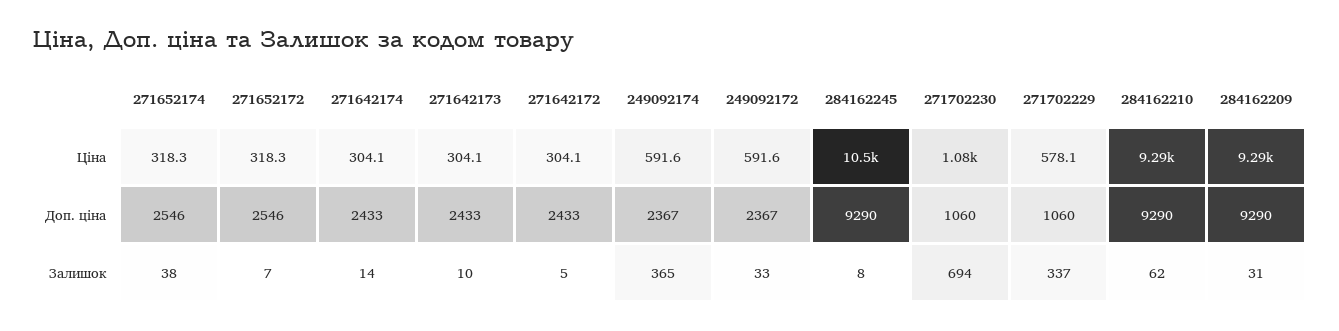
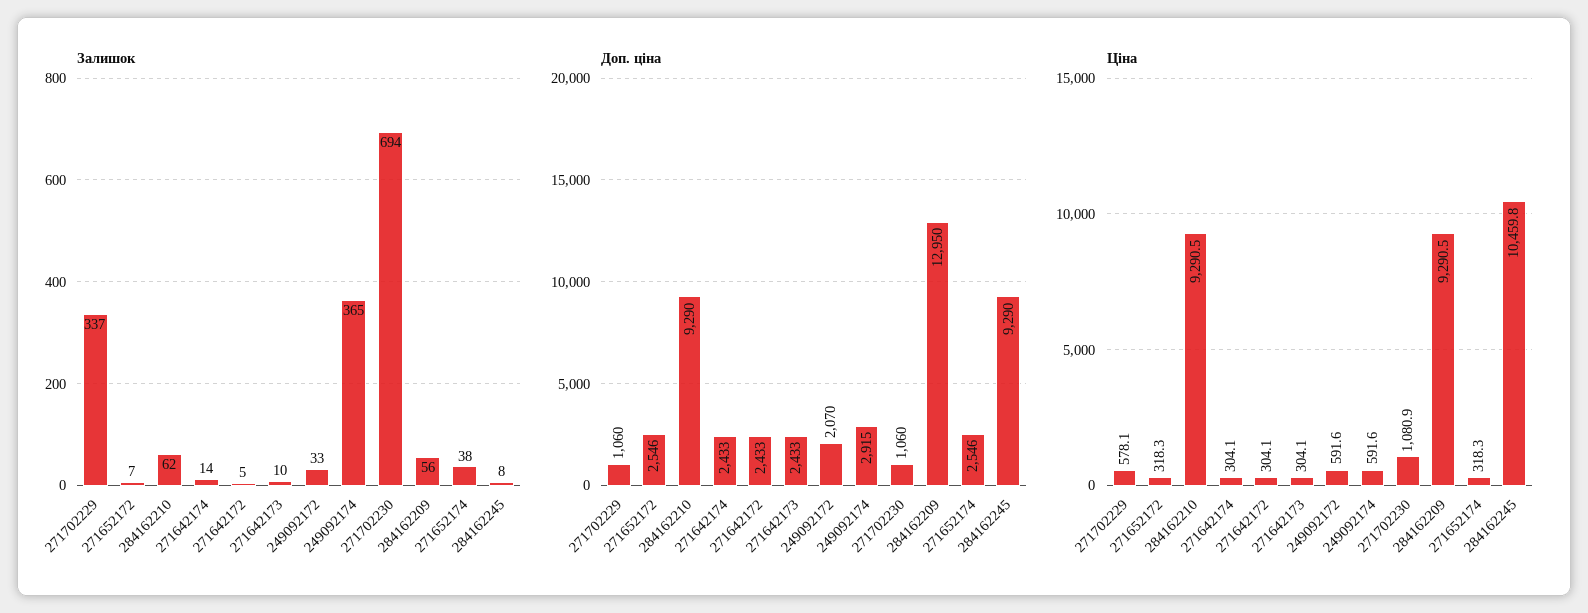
  {
    "Ціна": {
      "271652174": 318.3,
      "271652172": 318.3,
      "271642174": 304.1,
      "271642173": 304.1,
      "271642172": 304.1,
      "249092174": 591.6,
      "249092172": 591.6,
      "284162245": 10459.8,
      "271702230": 1080.9,
      "271702229": 578.1,
      "284162210": 9290.5,
      "284162209": 9290.5
    },
    "Доп. ціна": {
      "271652174": 2546,
      "271652172": 2546,
      "271642174": 2433,
      "271642173": 2433,
      "271642172": 2433,
-     "249092174": 2367,
+     "249092174": 2915,
-     "249092172": 2367,
+     "249092172": 2070,
      "284162245": 9290,
      "271702230": 1060,
      "271702229": 1060,
      "284162210": 9290,
-     "284162209": 9290
+     "284162209": 12950
    },
    "Залишок": {
      "271652174": 38,
      "271652172": 7,
      "271642174": 14,
      "271642173": 10,
      "271642172": 5,
      "249092174": 365,
      "249092172": 33,
      "284162245": 8,
      "271702230": 694,
      "271702229": 337,
      "284162210": 62,
-     "284162209": 31
+     "284162209": 56
    }
  }

